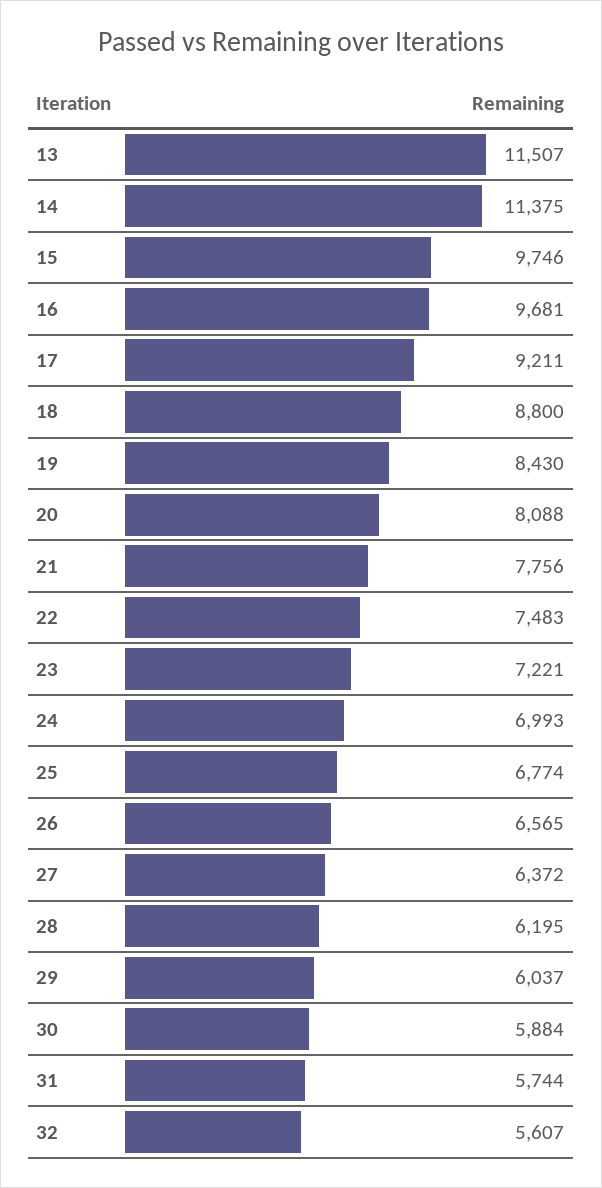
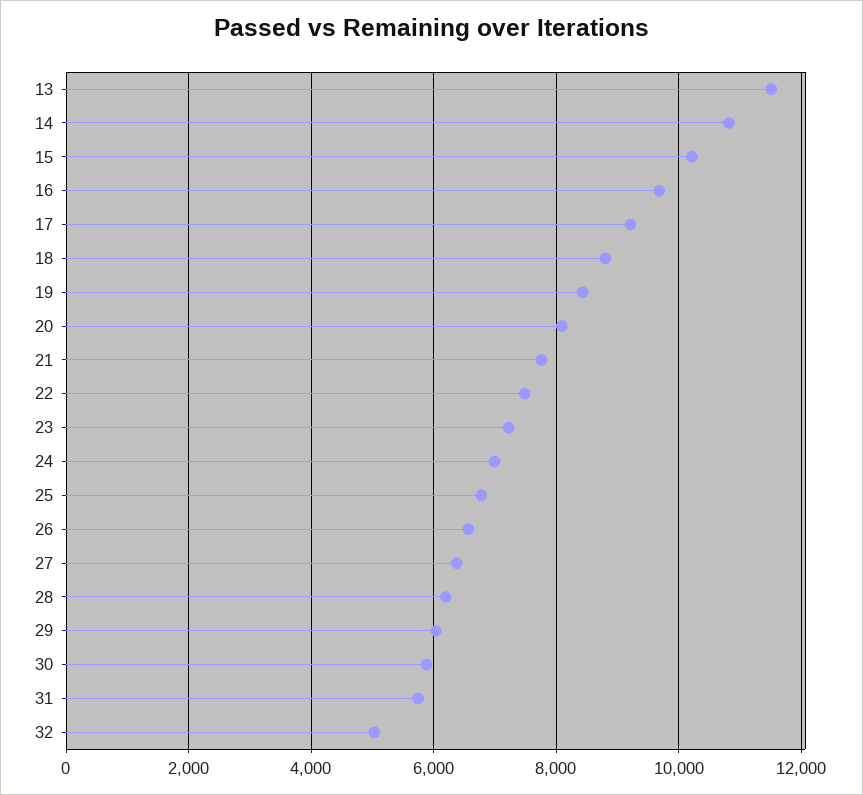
  {
    "13": 11507,
-   "14": 11375,
+   "14": 10800,
-   "15": 9746,
+   "15": 10200,
    "16": 9681,
    "17": 9211,
    "18": 8800,
    "19": 8430,
    "20": 8088,
    "21": 7756,
    "22": 7483,
    "23": 7221,
    "24": 6993,
    "25": 6774,
    "26": 6565,
    "27": 6372,
    "28": 6195,
    "29": 6037,
    "30": 5884,
    "31": 5744,
-   "32": 5607
+   "32": 5000
  }

